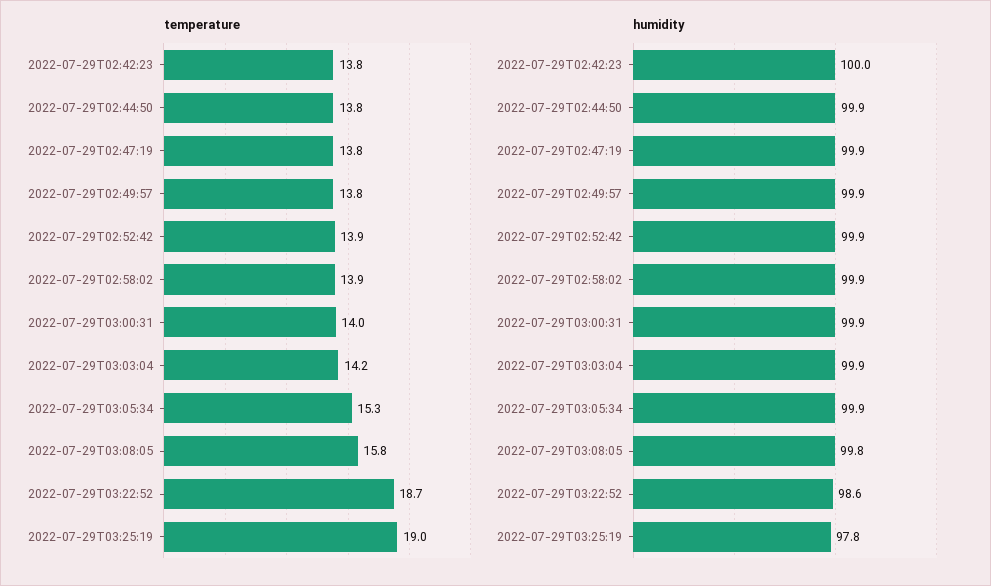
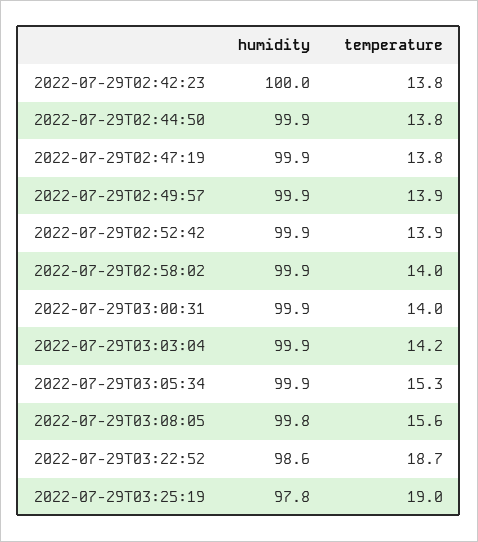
  {
    "temperature": {
      "2022-07-29T02:42:23": 13.8,
      "2022-07-29T02:44:50": 13.8,
      "2022-07-29T02:47:19": 13.8,
-     "2022-07-29T02:49:57": 13.8,
+     "2022-07-29T02:49:57": 13.9,
      "2022-07-29T02:52:42": 13.9,
-     "2022-07-29T02:58:02": 13.9,
+     "2022-07-29T02:58:02": 14,
      "2022-07-29T03:00:31": 14,
      "2022-07-29T03:03:04": 14.2,
      "2022-07-29T03:05:34": 15.3,
-     "2022-07-29T03:08:05": 15.8,
+     "2022-07-29T03:08:05": 15.6,
      "2022-07-29T03:22:52": 18.7,
      "2022-07-29T03:25:19": 19
    },
    "humidity": {
      "2022-07-29T02:42:23": 100,
      "2022-07-29T02:44:50": 99.9,
      "2022-07-29T02:47:19": 99.9,
      "2022-07-29T02:49:57": 99.9,
      "2022-07-29T02:52:42": 99.9,
      "2022-07-29T02:58:02": 99.9,
      "2022-07-29T03:00:31": 99.9,
      "2022-07-29T03:03:04": 99.9,
      "2022-07-29T03:05:34": 99.9,
      "2022-07-29T03:08:05": 99.8,
      "2022-07-29T03:22:52": 98.6,
      "2022-07-29T03:25:19": 97.8
    }
  }

